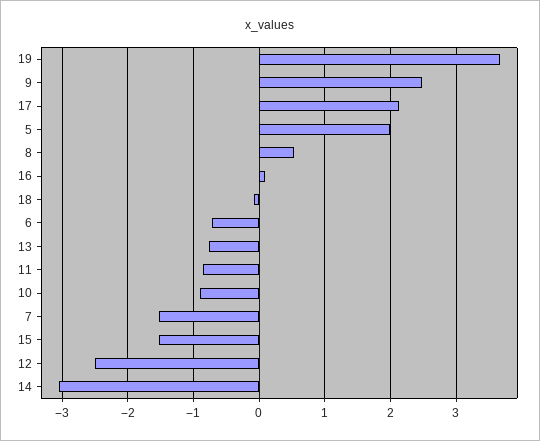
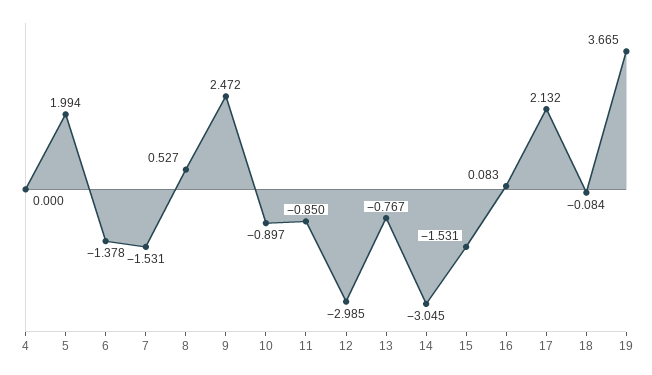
  {
    "19": 3.665,
    "9": 2.472,
    "17": 2.132,
    "5": 1.994,
    "8": 0.527,
    "16": 0.083,
    "18": -0.084,
-   "6": -0.7,
+   "6": -1.378,
    "13": -0.767,
    "11": -0.85,
    "10": -0.897,
    "7": -1.531,
    "15": -1.531,
-   "12": -2.5,
+   "12": -2.985,
-   "14": -3.045
+   "14": -3.045,
+   "4": 0
  }

